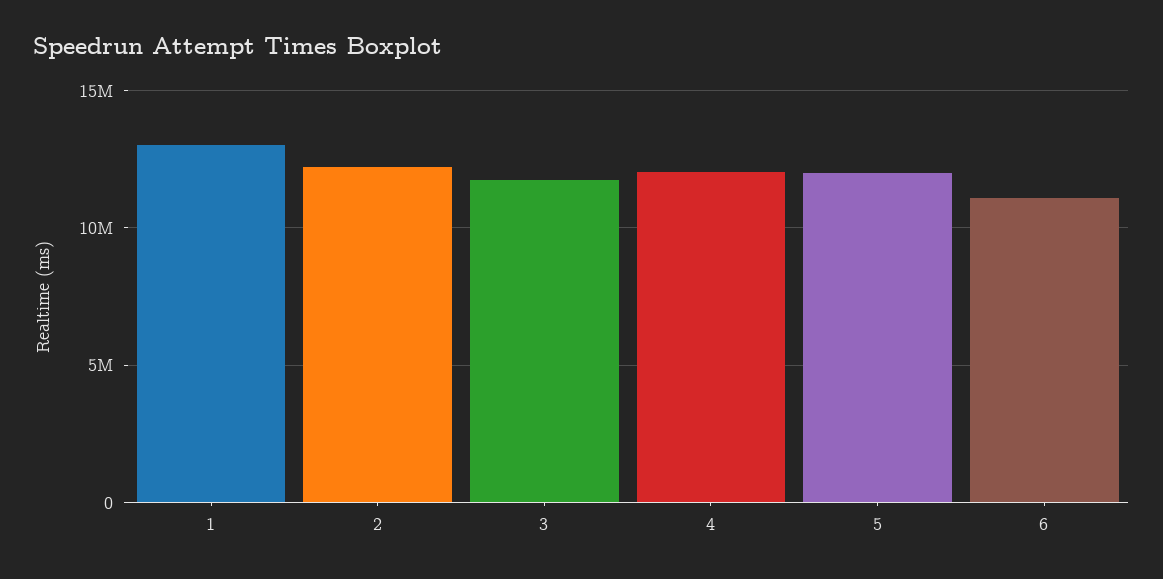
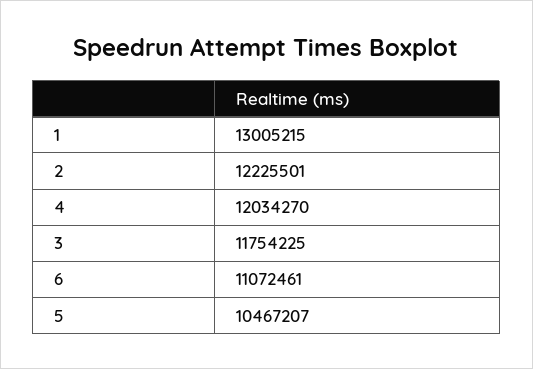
  {
    "1": 13005215,
    "2": 12225501,
    "3": 11754225,
    "4": 12034270,
-   "5": 12000000,
+   "5": 10467207,
    "6": 11072461
  }

